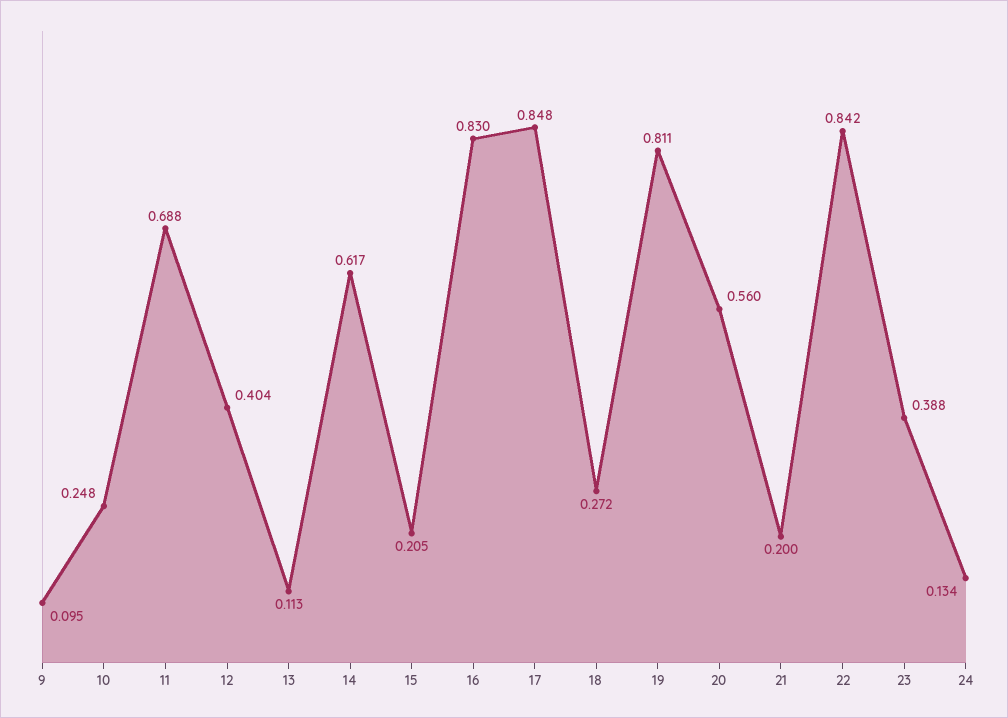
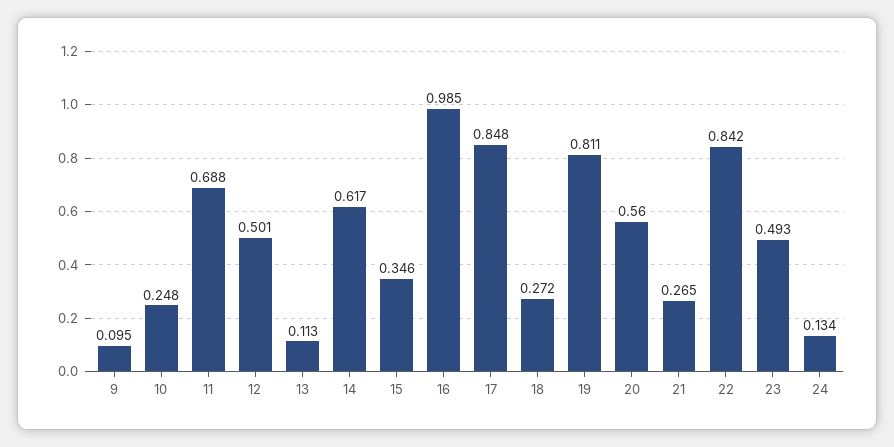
  {
    "9": 0.095,
    "10": 0.248,
    "11": 0.688,
-   "12": 0.404,
+   "12": 0.501,
    "13": 0.113,
    "14": 0.617,
-   "15": 0.205,
+   "15": 0.346,
-   "16": 0.83,
+   "16": 0.985,
    "17": 0.848,
    "18": 0.272,
    "19": 0.811,
    "20": 0.56,
-   "21": 0.2,
+   "21": 0.265,
    "22": 0.842,
-   "23": 0.388,
+   "23": 0.493,
    "24": 0.134
  }

